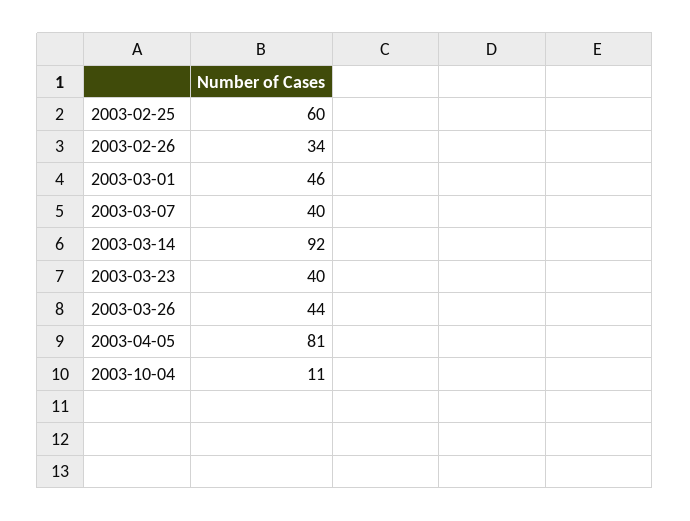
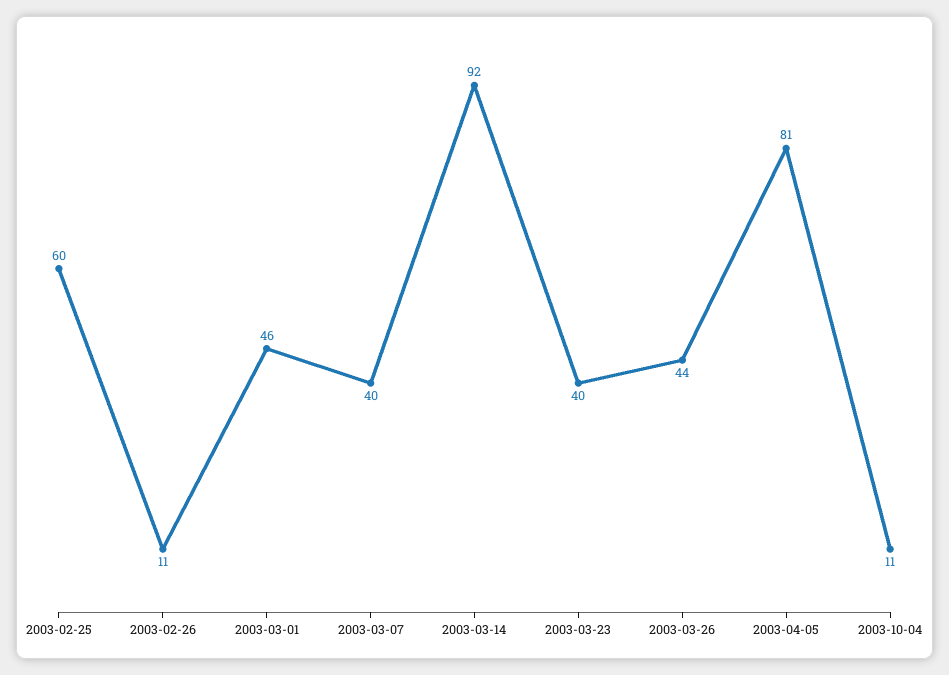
  {
    "2003-02-25": 60,
-   "2003-02-26": 34,
+   "2003-02-26": 11,
    "2003-03-01": 46,
    "2003-03-07": 40,
    "2003-03-14": 92,
    "2003-03-23": 40,
    "2003-03-26": 44,
    "2003-04-05": 81,
    "2003-10-04": 11
  }

